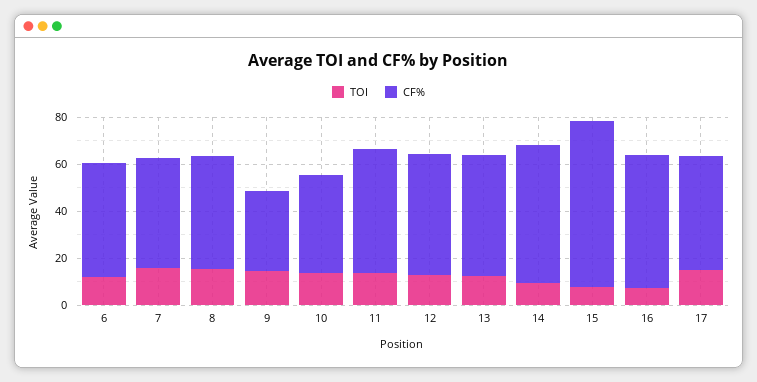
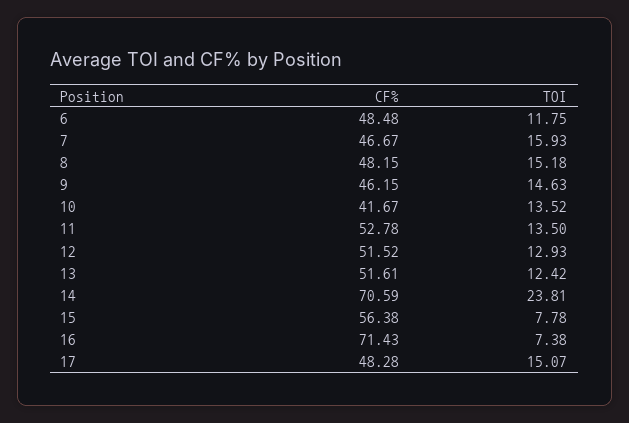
  {
    "TOI": {
      "6": 11.75,
      "7": 15.93,
      "8": 15.18,
      "9": 14.63,
      "10": 13.52,
      "11": 13.5,
      "12": 12.93,
      "13": 12.42,
-     "14": 10,
+     "14": 23.81,
      "15": 7.78,
      "16": 7.38,
      "17": 15.07
    },
    "CF%": {
      "6": 48.48,
      "7": 46.67,
      "8": 48.15,
-     "9": 35,
+     "9": 46.15,
      "10": 41.67,
      "11": 52.78,
      "12": 51.52,
      "13": 51.61,
-     "14": 60,
+     "14": 70.59,
-     "15": 70,
+     "15": 56.38,
-     "16": 55,
+     "16": 71.43,
      "17": 48.28
    }
  }

